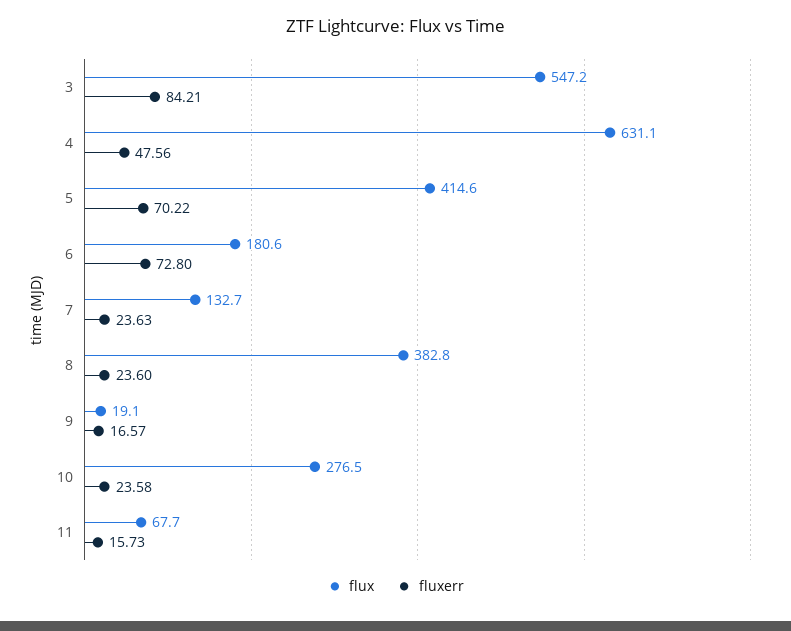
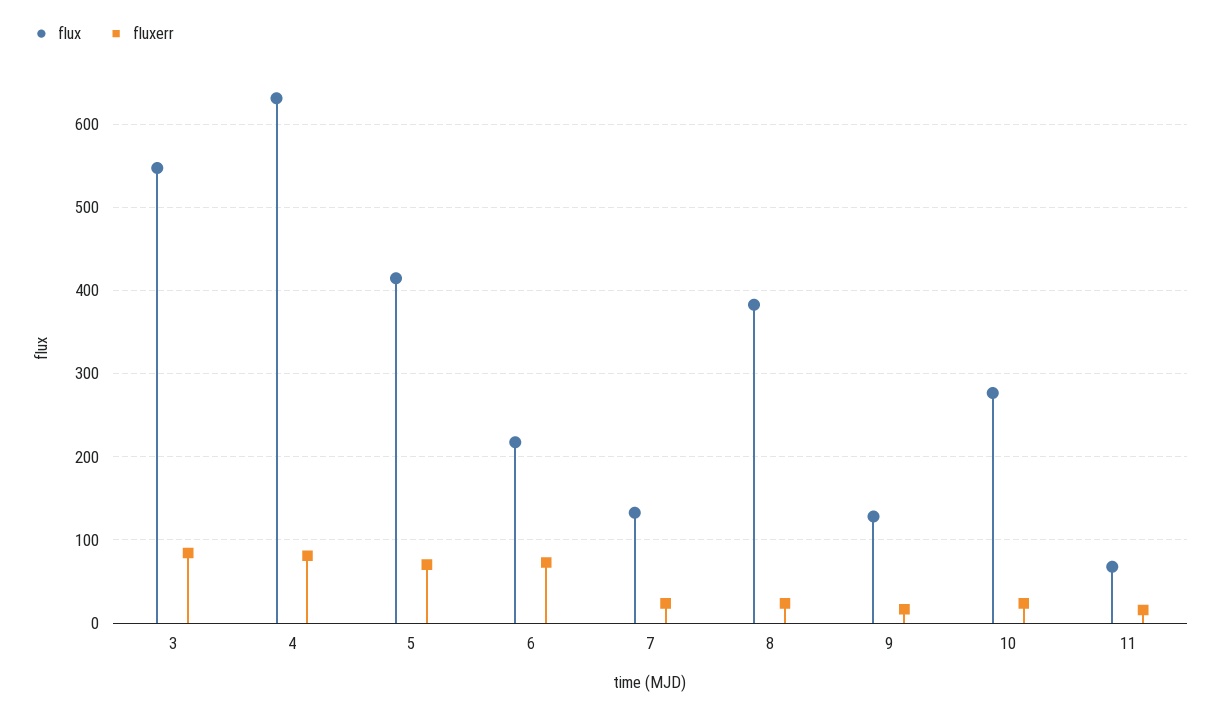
  {
    "flux": {
      "3": 547.2,
      "4": 631.1,
      "5": 414.6,
-     "6": 180.6,
+     "6": 220,
      "7": 132.7,
      "8": 382.8,
-     "9": 19.1,
+     "9": 130,
      "10": 276.5,
      "11": 67.7
    },
    "fluxerr": {
      "3": 84.21,
-     "4": 47.56,
+     "4": 80,
      "5": 70.22,
      "6": 72.8,
      "7": 23.63,
      "8": 23.6,
      "9": 16.57,
      "10": 23.58,
      "11": 15.73
    }
  }

